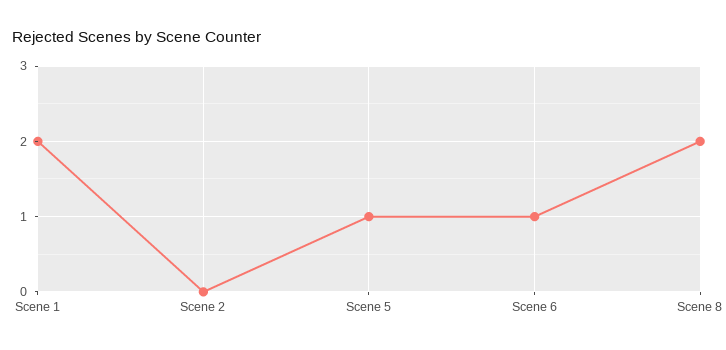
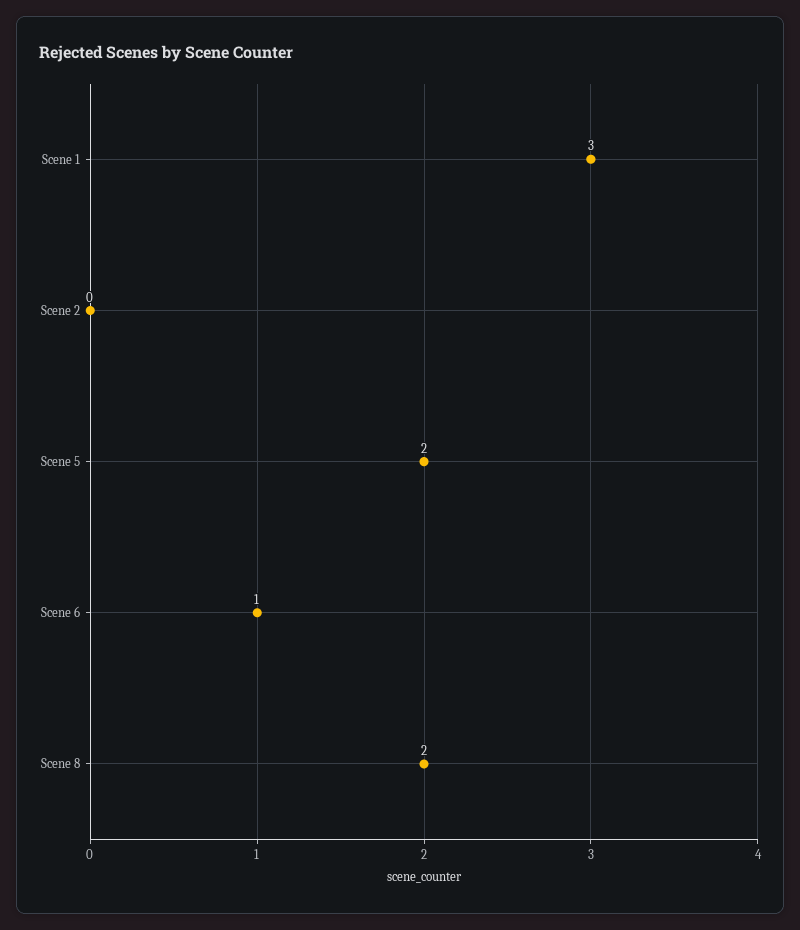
  {
-   "Scene 1": 2,
+   "Scene 1": 3,
    "Scene 2": 0,
-   "Scene 5": 1,
+   "Scene 5": 2,
    "Scene 6": 1,
    "Scene 8": 2
  }

